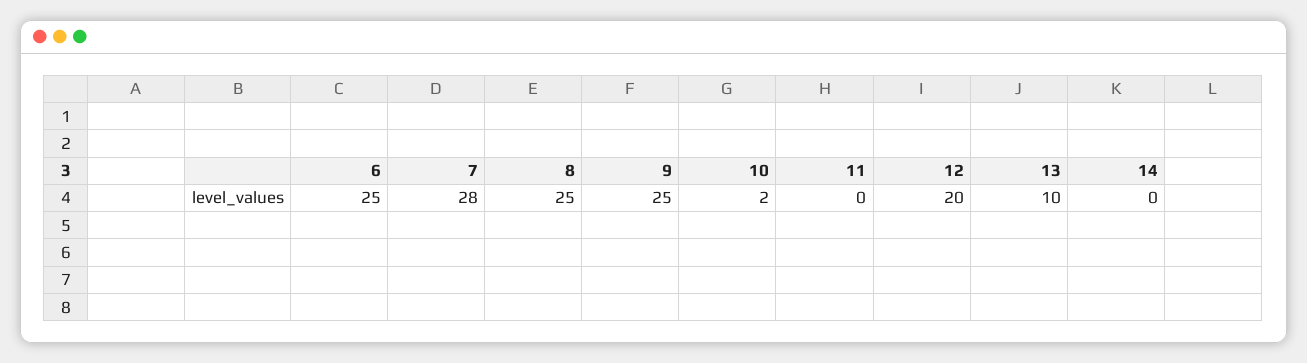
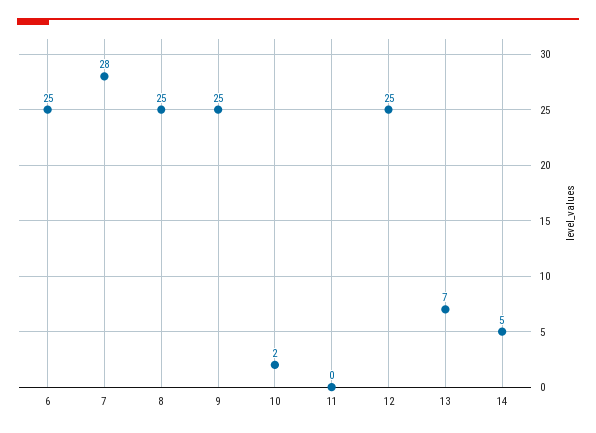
  {
    "6": 25,
    "7": 28,
    "8": 25,
    "9": 25,
    "10": 2,
    "11": 0,
-   "12": 20,
+   "12": 25,
-   "13": 10,
+   "13": 7,
-   "14": 0
+   "14": 5
  }

